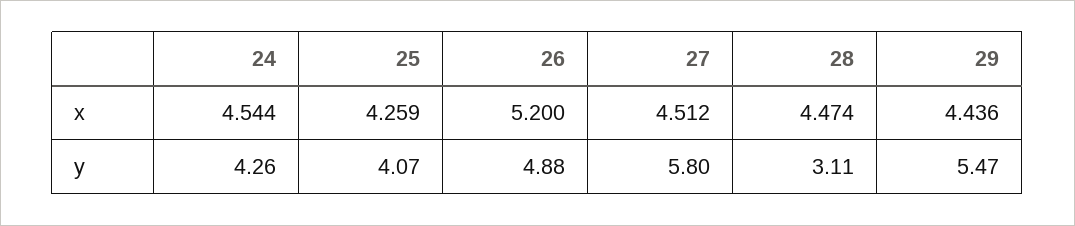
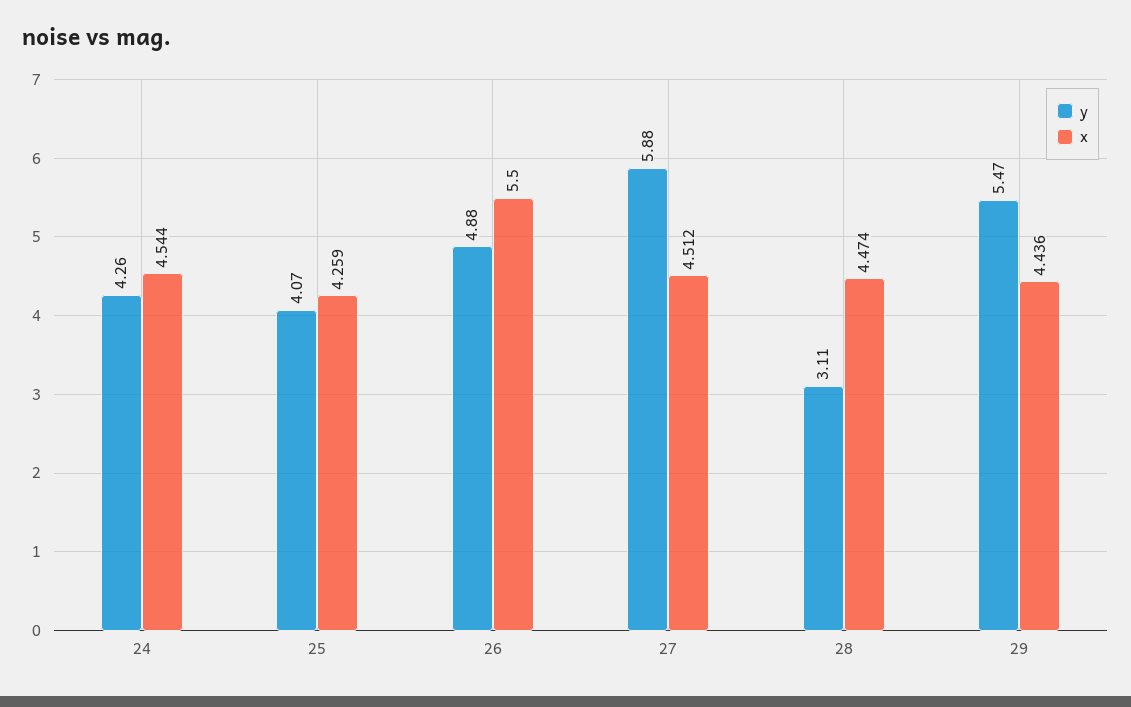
  {
    "x": {
      "24": 4.544,
      "25": 4.259,
-     "26": 5.2,
+     "26": 5.5,
      "27": 4.512,
      "28": 4.474,
      "29": 4.436
    },
    "y": {
      "24": 4.26,
      "25": 4.07,
      "26": 4.88,
-     "27": 5.8,
+     "27": 5.88,
      "28": 3.11,
      "29": 5.47
    }
  }

